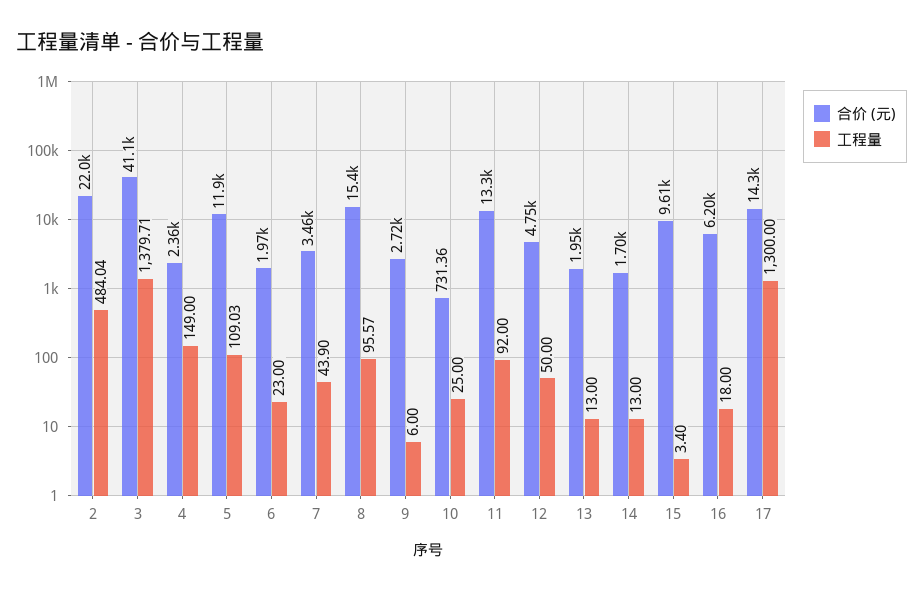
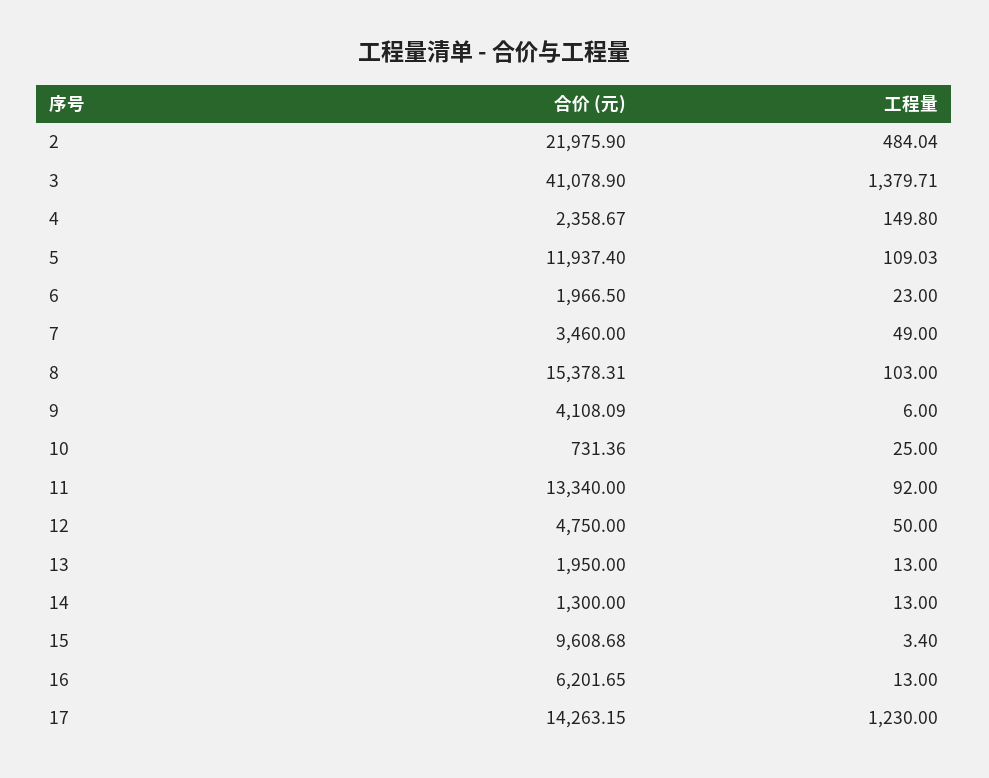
  {
    "合价 (元)": {
      "2": 21975.9,
      "3": 41078.9,
      "4": 2358.67,
      "5": 11937.4,
      "6": 1966.5,
      "7": 3460,
      "8": 15378.31,
-     "9": 2720,
+     "9": 4108.09,
      "10": 731.36,
      "11": 13340,
      "12": 4750,
      "13": 1950,
-     "14": 1700,
+     "14": 1300,
      "15": 9608.68,
      "16": 6201.65,
      "17": 14263.15
    },
    "工程量": {
      "2": 484.04,
      "3": 1379.71,
-     "4": 149,
+     "4": 149.8,
      "5": 109.03,
      "6": 23,
-     "7": 43.9,
+     "7": 49,
-     "8": 95.57,
+     "8": 103,
      "9": 6,
      "10": 25,
      "11": 92,
      "12": 50,
      "13": 13,
      "14": 13,
      "15": 3.4,
-     "16": 18,
+     "16": 13,
-     "17": 1300
+     "17": 1230
    }
  }

